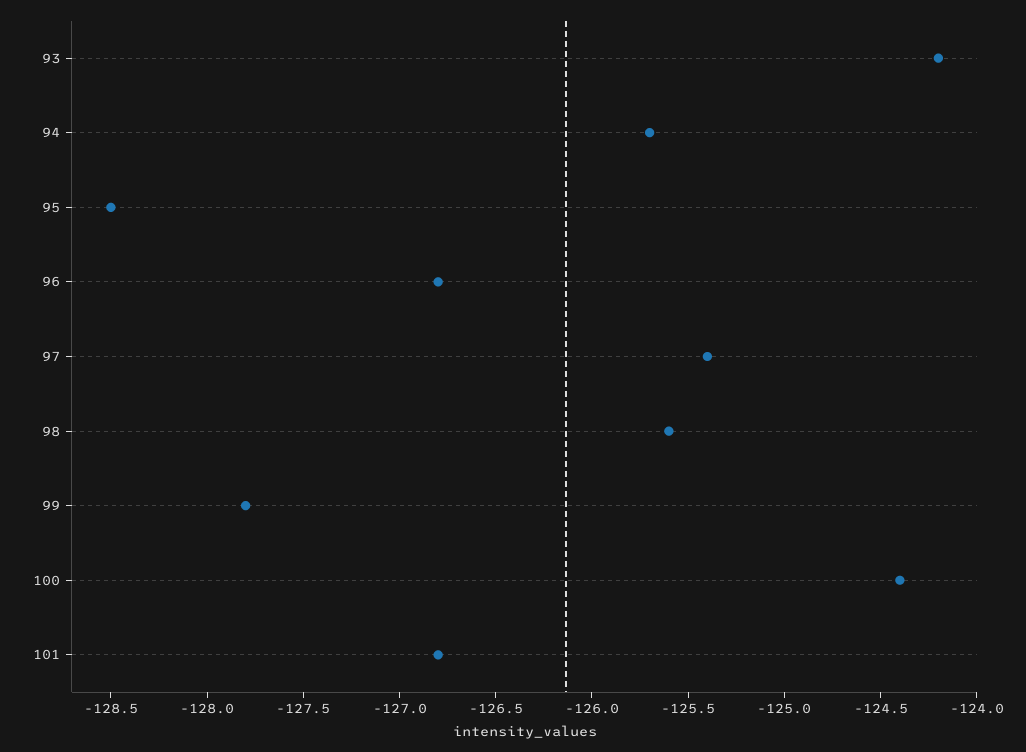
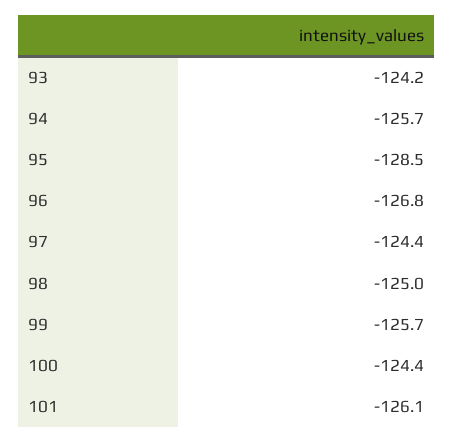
  {
    "93": -124.2,
    "94": -125.7,
    "95": -128.5,
    "96": -126.8,
-   "97": -125.4,
+   "97": -124.4,
-   "98": -125.6,
+   "98": -125,
-   "99": -127.8,
+   "99": -125.7,
    "100": -124.4,
-   "101": -126.8
+   "101": -126.1
  }

